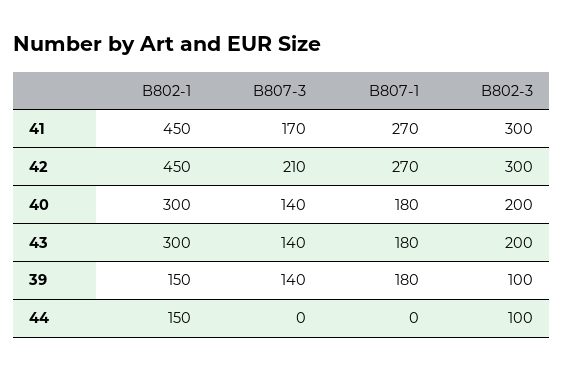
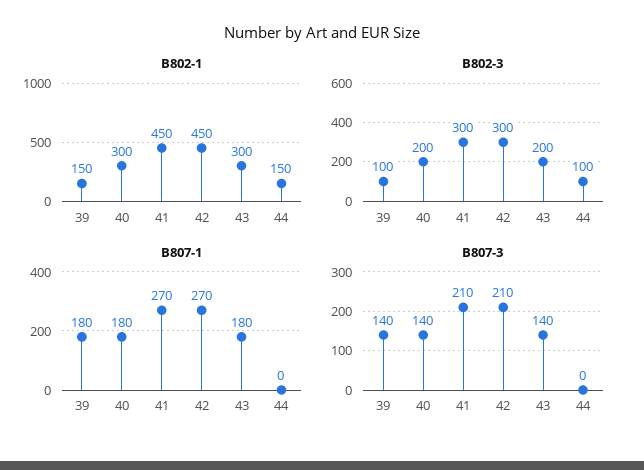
  {
    "B802-1": {
      "41": 450,
      "42": 450,
      "40": 300,
      "43": 300,
      "39": 150,
      "44": 150
    },
    "B807-3": {
-     "41": 170,
+     "41": 210,
      "42": 210,
      "40": 140,
      "43": 140,
      "39": 140,
      "44": 0
    },
    "B807-1": {
      "41": 270,
      "42": 270,
      "40": 180,
      "43": 180,
      "39": 180,
      "44": 0
    },
    "B802-3": {
      "41": 300,
      "42": 300,
      "40": 200,
      "43": 200,
      "39": 100,
      "44": 100
    }
  }

